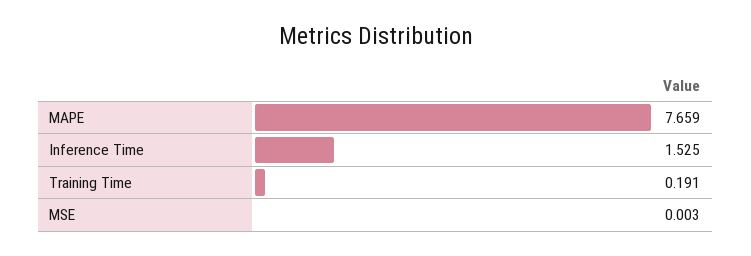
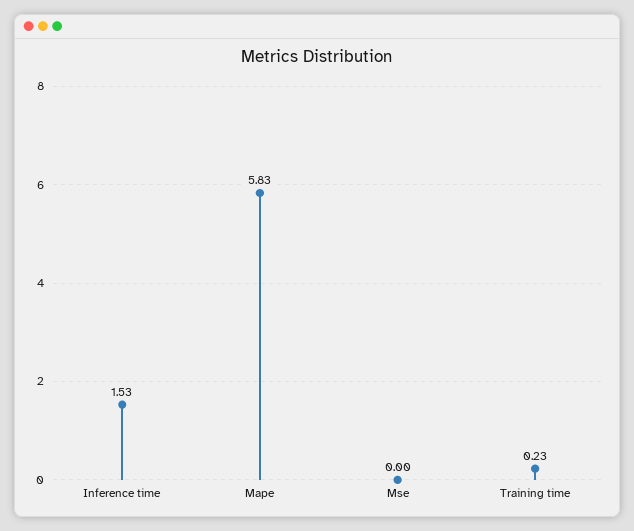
  {
-   "MAPE": 7.659,
+   "MAPE": 5.83,
    "Inference Time": 1.525,
-   "Training Time": 0.191,
+   "Training Time": 0.23,
    "MSE": 0.003
  }

